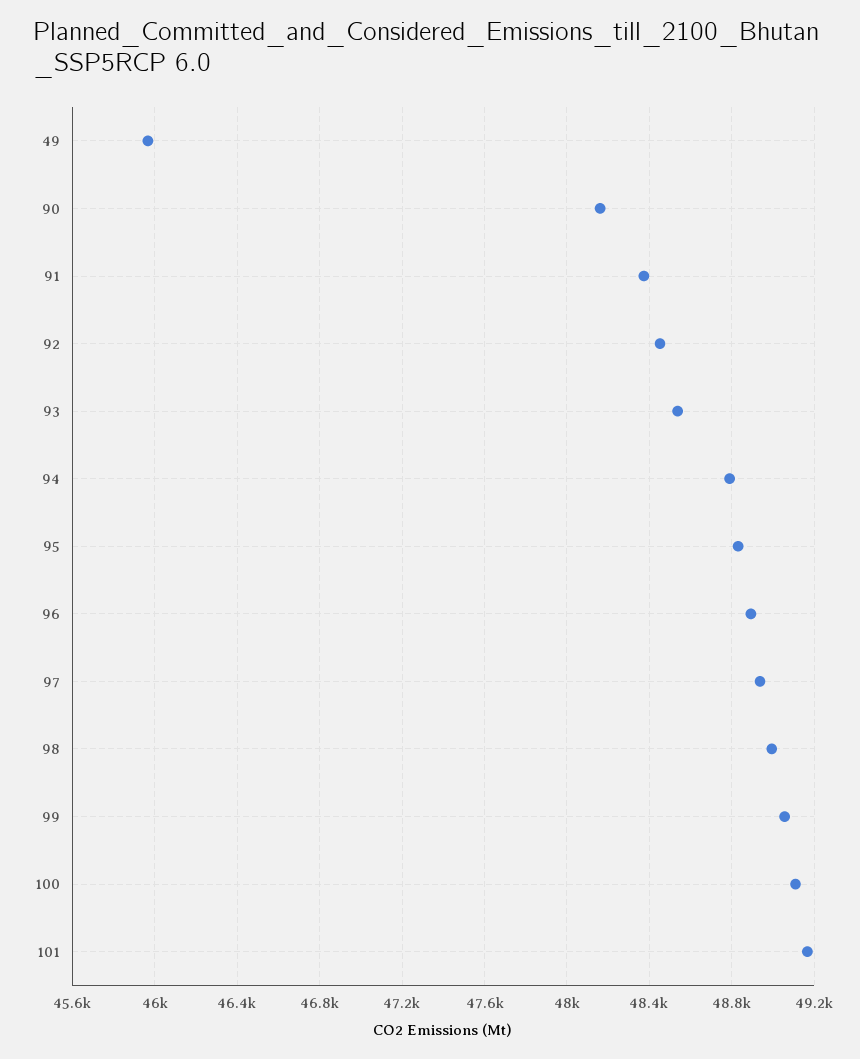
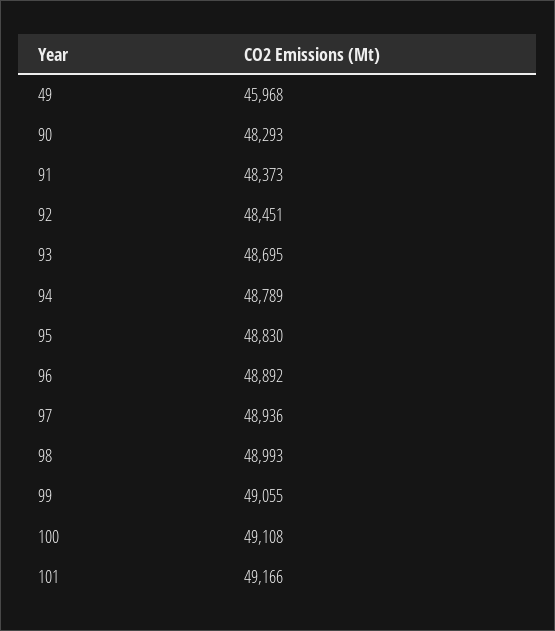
  {
    "49": 45968,
-   "90": 48150,
+   "90": 48293,
    "91": 48373,
    "92": 48451,
-   "93": 48550,
+   "93": 48695,
    "94": 48789,
    "95": 48830,
    "96": 48892,
    "97": 48936,
    "98": 48993,
    "99": 49055,
    "100": 49108,
    "101": 49166
  }

